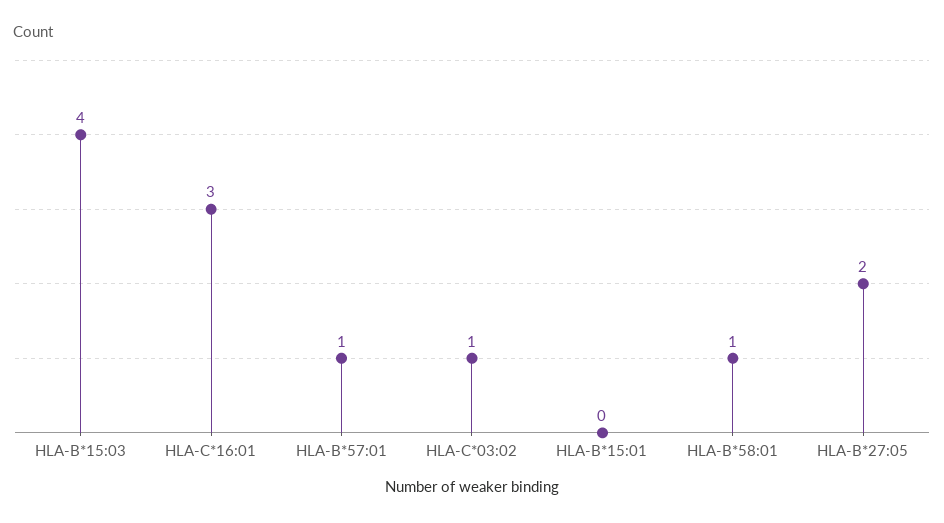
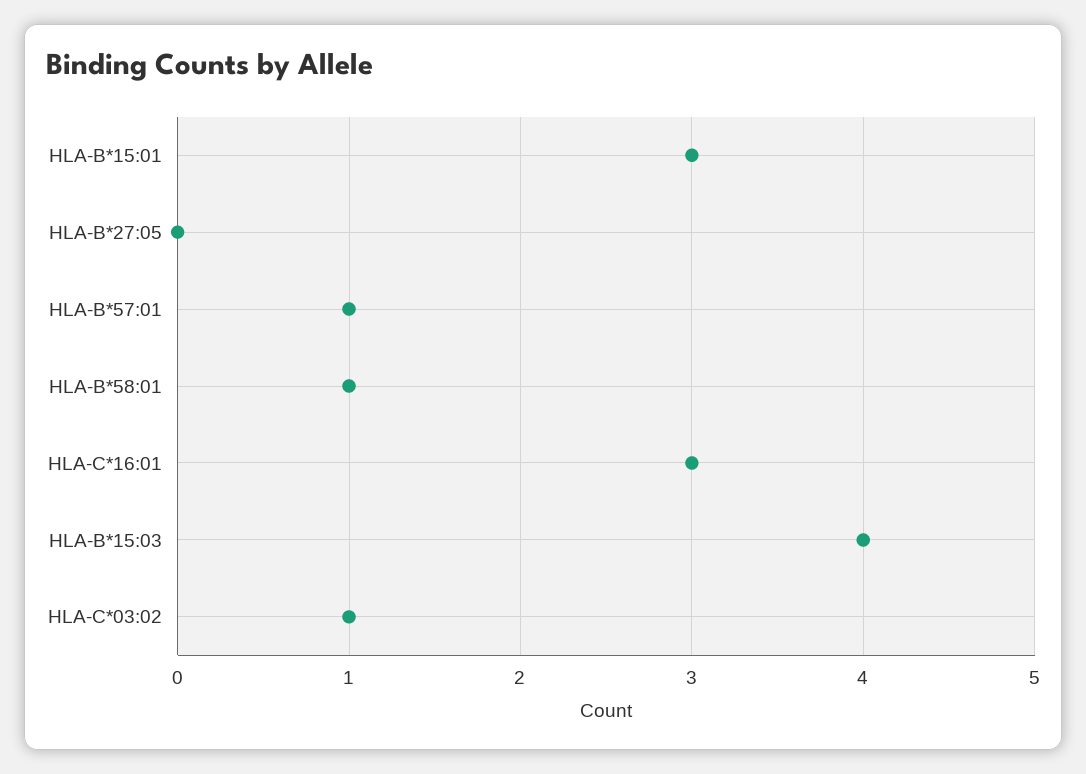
  {
    "HLA-B*15:03": 4,
    "HLA-C*16:01": 3,
    "HLA-B*57:01": 1,
    "HLA-C*03:02": 1,
-   "HLA-B*15:01": 0,
+   "HLA-B*15:01": 3,
    "HLA-B*58:01": 1,
-   "HLA-B*27:05": 2
+   "HLA-B*27:05": 0
  }

